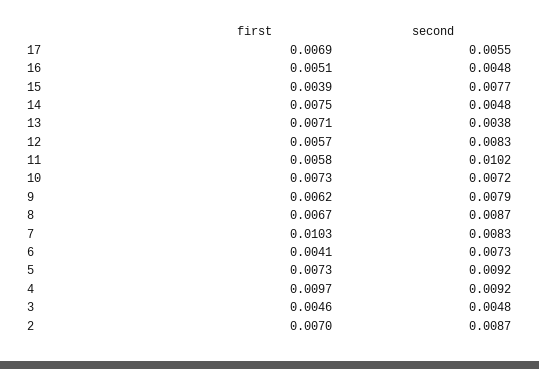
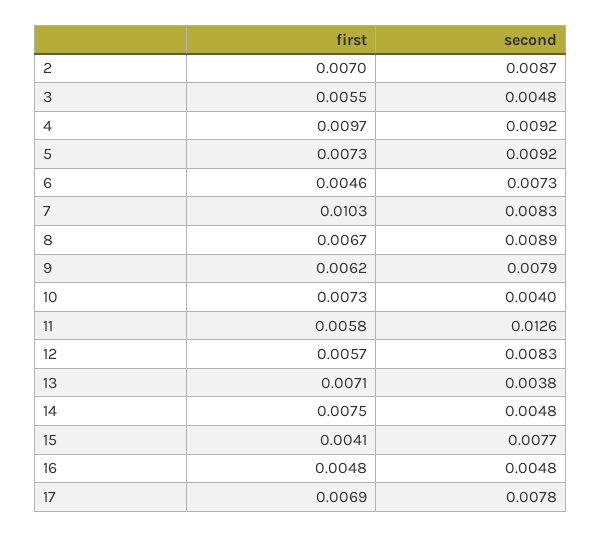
  {
    "first": {
      "17": 0.0069,
-     "16": 0.0051,
+     "16": 0.0048,
-     "15": 0.0039,
+     "15": 0.0041,
      "14": 0.0075,
      "13": 0.0071,
      "12": 0.0057,
      "11": 0.0058,
      "10": 0.0073,
      "9": 0.0062,
      "8": 0.0067,
      "7": 0.0103,
-     "6": 0.0041,
+     "6": 0.0046,
      "5": 0.0073,
      "4": 0.0097,
-     "3": 0.0046,
+     "3": 0.0055,
      "2": 0.007
    },
    "second": {
-     "17": 0.0055,
+     "17": 0.0078,
      "16": 0.0048,
      "15": 0.0077,
      "14": 0.0048,
      "13": 0.0038,
      "12": 0.0083,
-     "11": 0.0102,
+     "11": 0.0126,
-     "10": 0.0072,
+     "10": 0.004,
      "9": 0.0079,
-     "8": 0.0087,
+     "8": 0.0089,
      "7": 0.0083,
      "6": 0.0073,
      "5": 0.0092,
      "4": 0.0092,
      "3": 0.0048,
      "2": 0.0087
    }
  }

